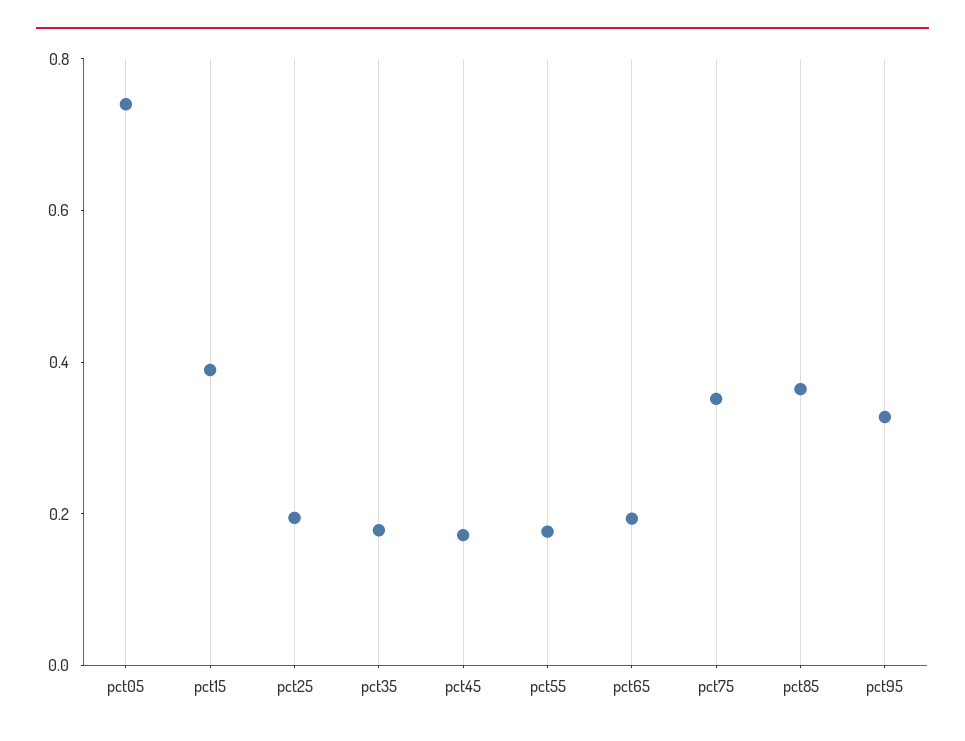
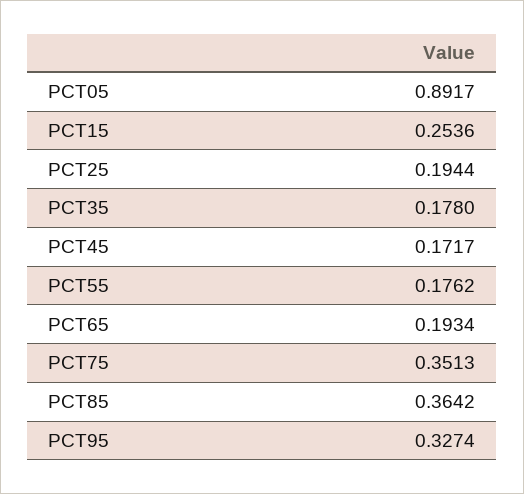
  {
-   "pct05": 0.75,
+   "pct05": 0.8917,
-   "pct15": 0.4,
+   "pct15": 0.2536,
    "pct25": 0.1944,
    "pct35": 0.178,
    "pct45": 0.1717,
    "pct55": 0.1762,
    "pct65": 0.1934,
    "pct75": 0.3513,
    "pct85": 0.3642,
    "pct95": 0.3274
  }

